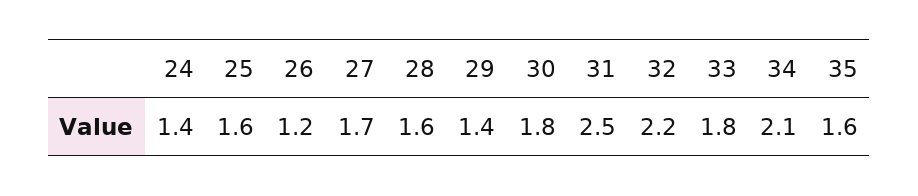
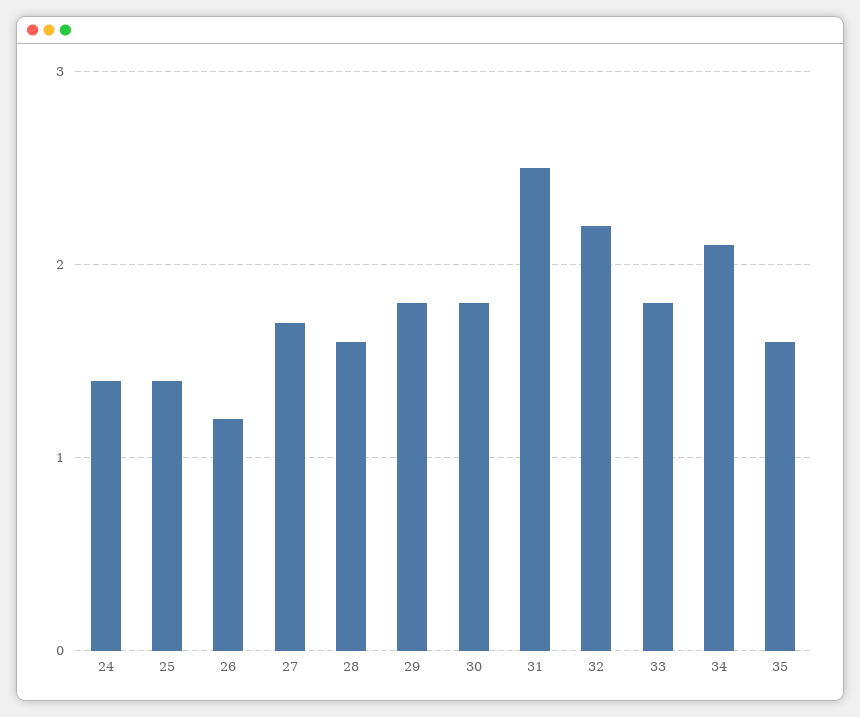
  {
    "24": 1.4,
-   "25": 1.6,
+   "25": 1.4,
    "26": 1.2,
    "27": 1.7,
    "28": 1.6,
-   "29": 1.4,
+   "29": 1.8,
    "30": 1.8,
    "31": 2.5,
    "32": 2.2,
    "33": 1.8,
    "34": 2.1,
    "35": 1.6
  }

